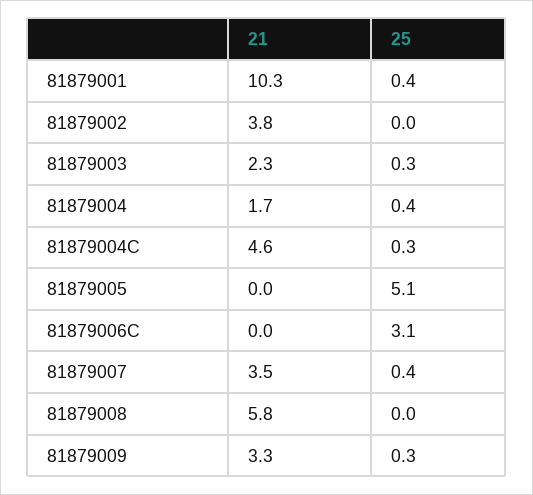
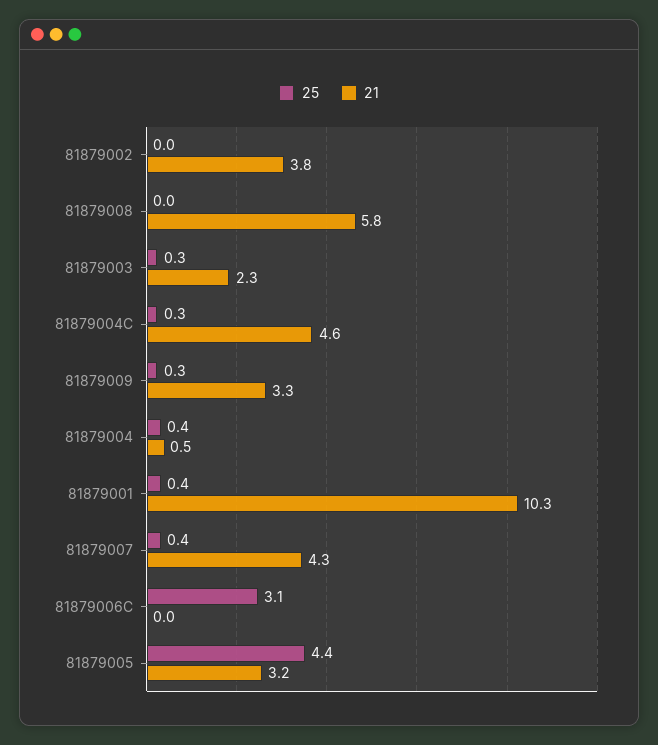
  {
    "21": {
      "81879001": 10.3,
      "81879002": 3.8,
      "81879003": 2.3,
-     "81879004": 1.7,
+     "81879004": 0.5,
      "81879004C": 4.6,
-     "81879005": 0,
+     "81879005": 3.2,
      "81879006C": 0,
-     "81879007": 3.5,
+     "81879007": 4.3,
      "81879008": 5.8,
      "81879009": 3.3
    },
    "25": {
      "81879001": 0.4,
      "81879002": 0,
      "81879003": 0.3,
      "81879004": 0.4,
      "81879004C": 0.3,
-     "81879005": 5.1,
+     "81879005": 4.4,
      "81879006C": 3.1,
      "81879007": 0.4,
      "81879008": 0,
      "81879009": 0.3
    }
  }

